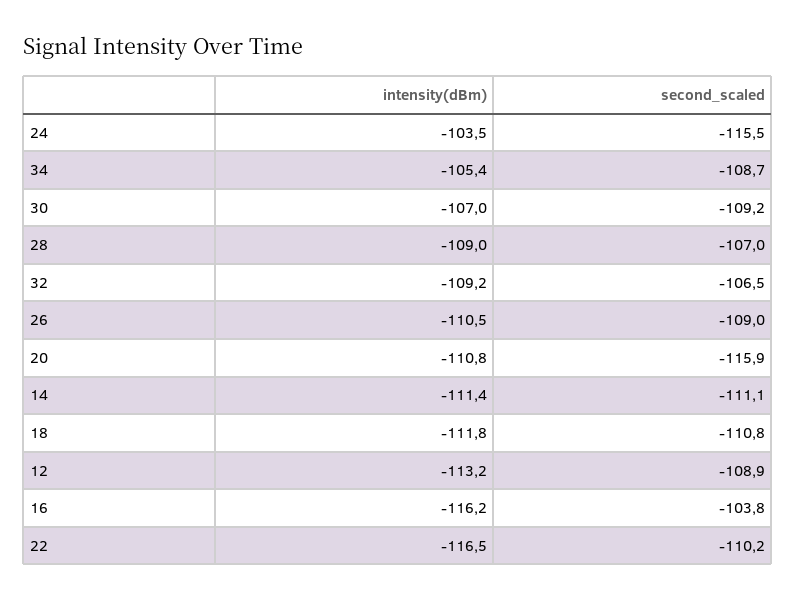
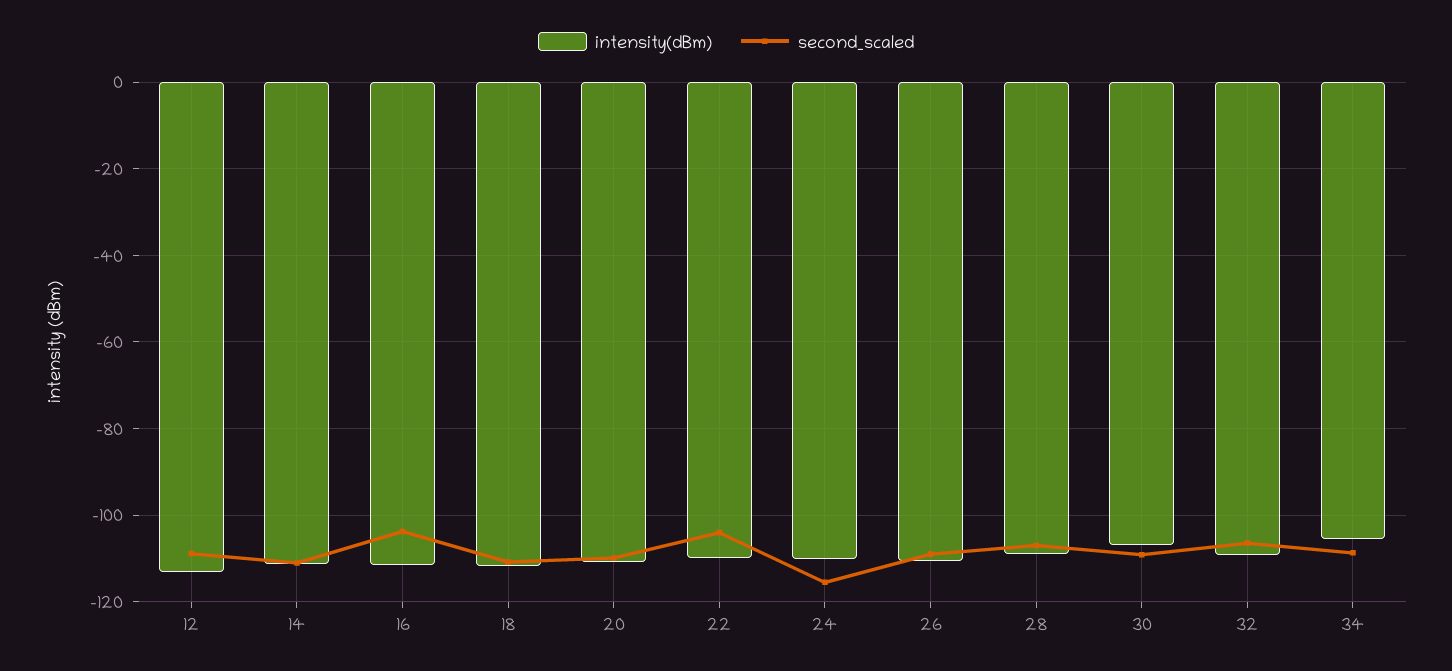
  {
    "intensity(dBm)": {
-     "24": -103.5,
+     "24": -110,
      "34": -105.4,
      "30": -107,
      "28": -109,
      "32": -109.2,
      "26": -110.5,
      "20": -110.8,
      "14": -111.4,
      "18": -111.8,
      "12": -113.2,
-     "16": -116.2,
+     "16": -112,
-     "22": -116.5
+     "22": -110
    },
    "second_scaled": {
      "24": -115.5,
      "34": -108.7,
      "30": -109.2,
      "28": -107,
      "32": -106.5,
      "26": -109,
-     "20": -115.9,
+     "20": -110,
      "14": -111.1,
      "18": -110.8,
      "12": -108.9,
      "16": -103.8,
-     "22": -110.2
+     "22": -104
    }
  }

